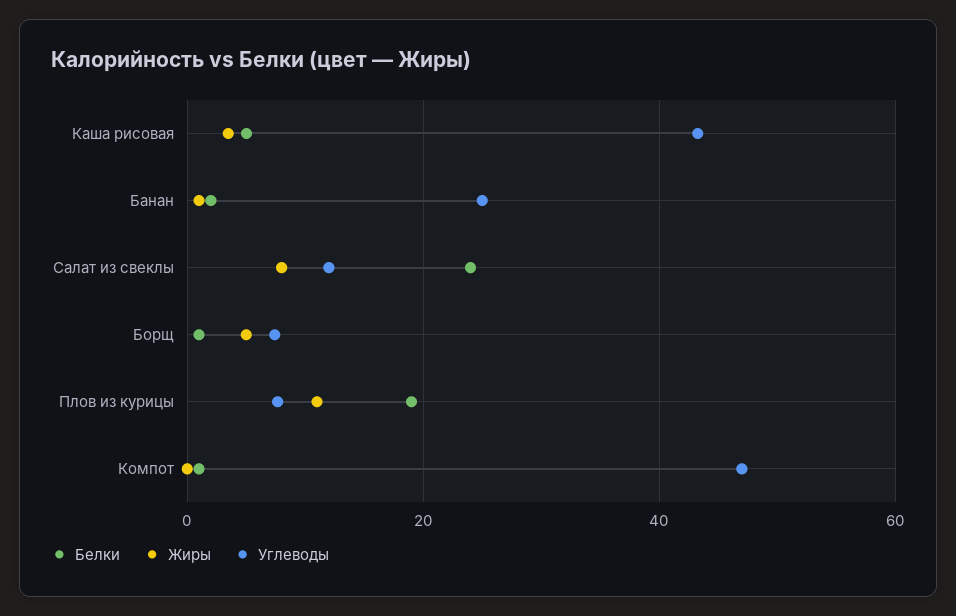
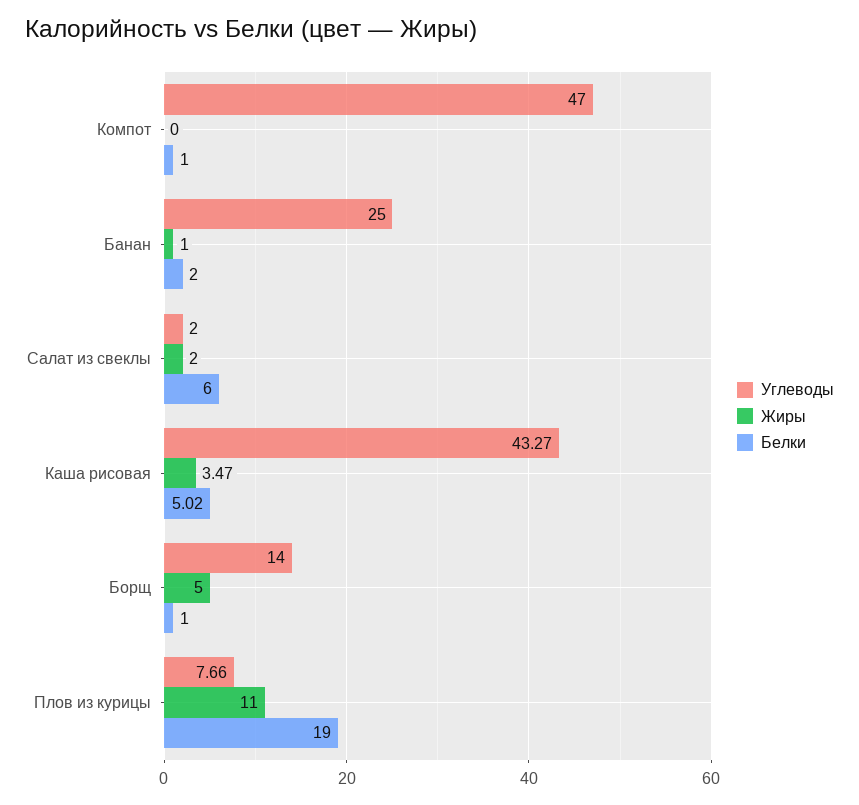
  {
    "Белки": {
      "Каша рисовая": 5.02,
      "Банан": 2,
-     "Салат из свеклы": 24,
+     "Салат из свеклы": 6,
      "Борщ": 1,
      "Плов из курицы": 19,
      "Компот": 1
    },
    "Жиры": {
      "Каша рисовая": 3.47,
      "Банан": 1,
-     "Салат из свеклы": 8,
+     "Салат из свеклы": 2,
      "Борщ": 5,
      "Плов из курицы": 11,
      "Компот": 0
    },
    "Углеводы": {
      "Каша рисовая": 43.27,
      "Банан": 25,
-     "Салат из свеклы": 12,
+     "Салат из свеклы": 2,
-     "Борщ": 8,
+     "Борщ": 14,
      "Плов из курицы": 7.66,
      "Компот": 47
    }
  }

